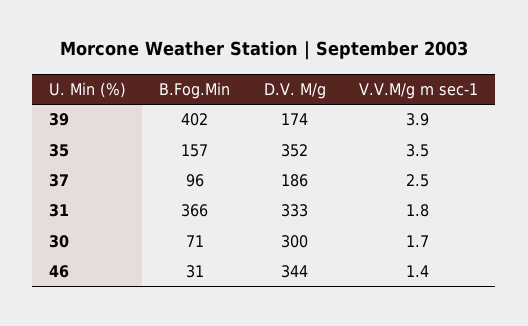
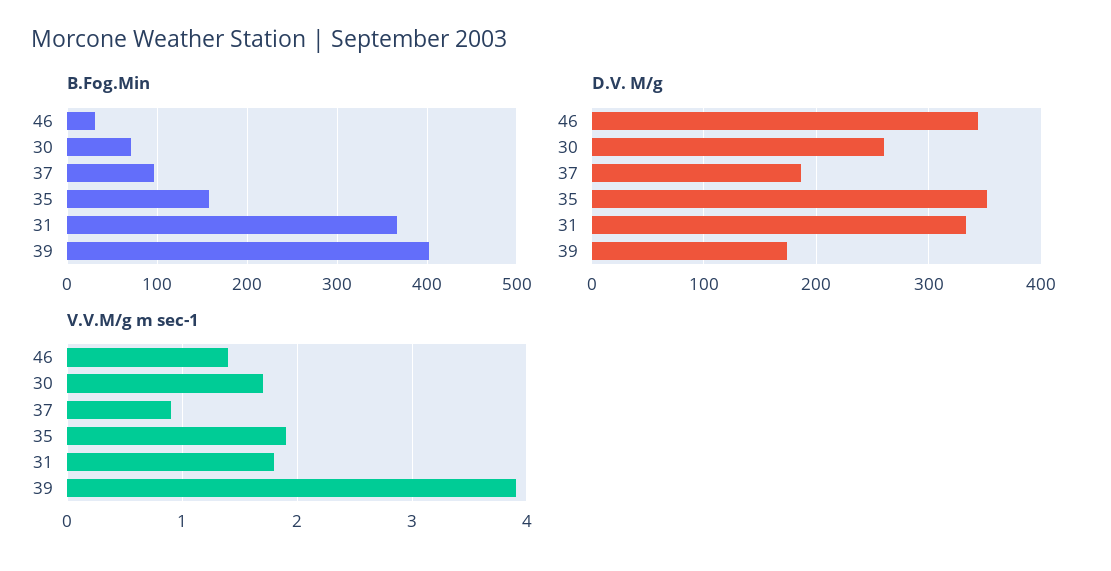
  {
    "B.Fog.Min": {
      "39": 402,
      "35": 157,
      "37": 96,
      "31": 366,
      "30": 71,
      "46": 31
    },
    "D.V. M/g": {
      "39": 174,
      "35": 352,
      "37": 186,
      "31": 333,
-     "30": 300,
+     "30": 260,
      "46": 344
    },
    "V.V.M/g m sec-1": {
      "39": 3.9,
-     "35": 3.5,
+     "35": 1.9,
-     "37": 2.5,
+     "37": 0.9,
      "31": 1.8,
      "30": 1.7,
      "46": 1.4
    }
  }

